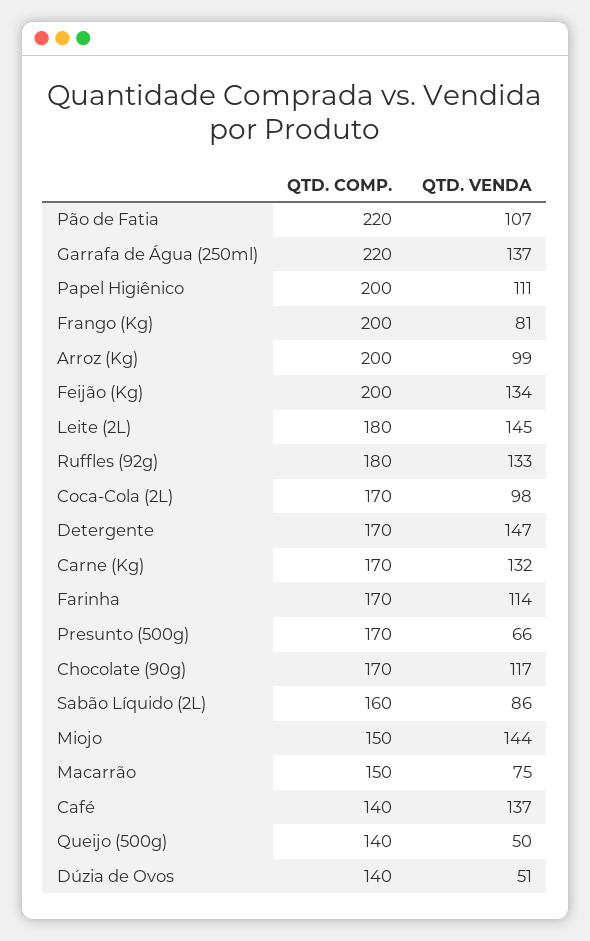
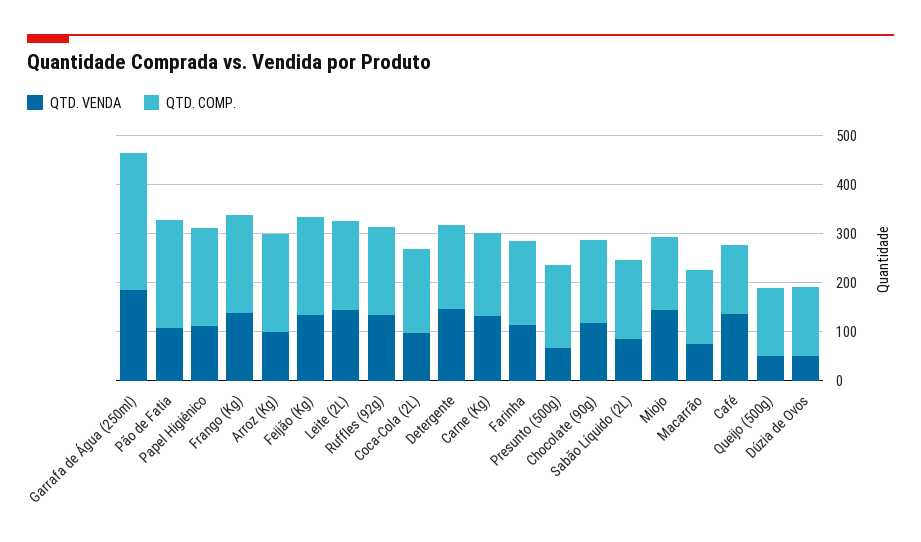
  {
    "QTD. COMP.": {
      "Pão de Fatia": 220,
-     "Garrafa de Água (250ml)": 220,
+     "Garrafa de Água (250ml)": 280,
      "Papel Higiênico": 200,
      "Frango (Kg)": 200,
      "Arroz (Kg)": 200,
      "Feijão (Kg)": 200,
      "Leite (2L)": 180,
      "Ruffles (92g)": 180,
      "Coca-Cola (2L)": 170,
      "Detergente": 170,
      "Carne (Kg)": 170,
      "Farinha": 170,
      "Presunto (500g)": 170,
      "Chocolate (90g)": 170,
      "Sabão Líquido (2L)": 160,
      "Miojo": 150,
      "Macarrão": 150,
      "Café": 140,
      "Queijo (500g)": 140,
      "Dúzia de Ovos": 140
    },
    "QTD. VENDA": {
      "Pão de Fatia": 107,
-     "Garrafa de Água (250ml)": 137,
+     "Garrafa de Água (250ml)": 180,
      "Papel Higiênico": 111,
-     "Frango (Kg)": 81,
+     "Frango (Kg)": 140,
      "Arroz (Kg)": 99,
      "Feijão (Kg)": 134,
      "Leite (2L)": 145,
      "Ruffles (92g)": 133,
      "Coca-Cola (2L)": 98,
      "Detergente": 147,
      "Carne (Kg)": 132,
      "Farinha": 114,
      "Presunto (500g)": 66,
      "Chocolate (90g)": 117,
      "Sabão Líquido (2L)": 86,
      "Miojo": 144,
      "Macarrão": 75,
      "Café": 137,
      "Queijo (500g)": 50,
      "Dúzia de Ovos": 51
    }
  }

